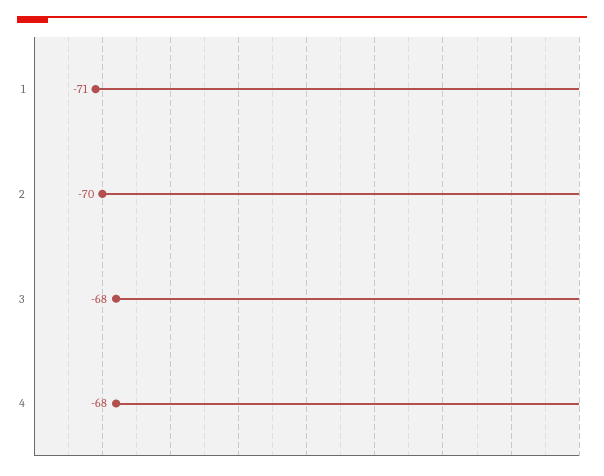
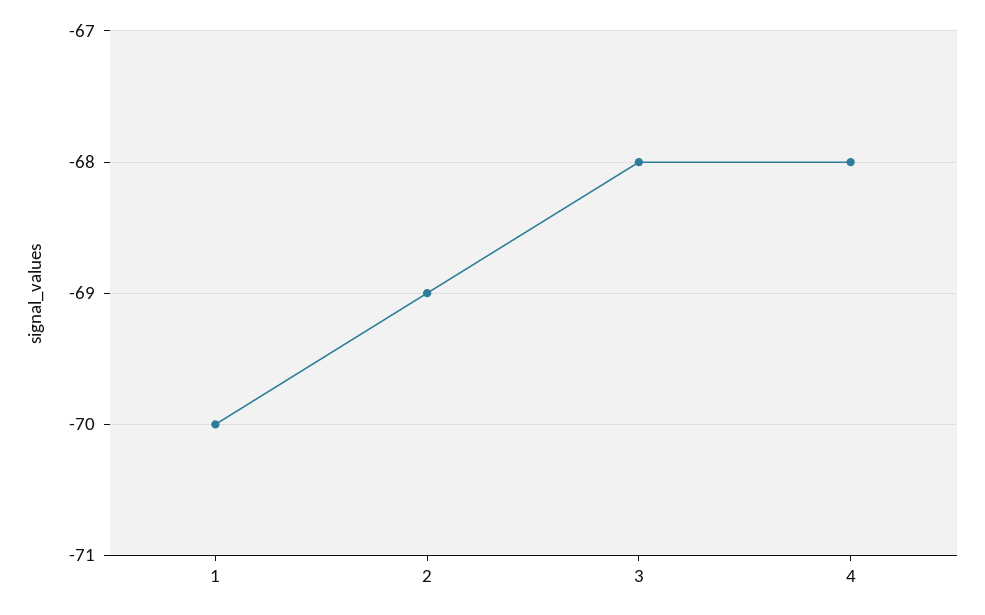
  {
-   "1": -71,
+   "1": -70,
-   "2": -70,
+   "2": -69,
    "3": -68,
    "4": -68
  }

